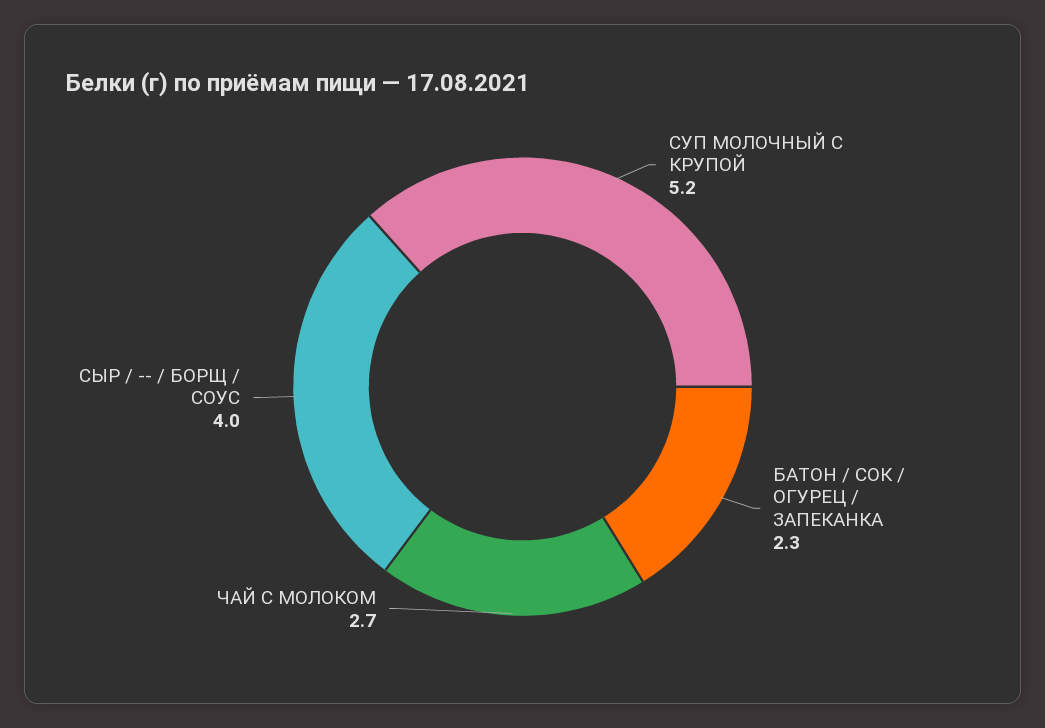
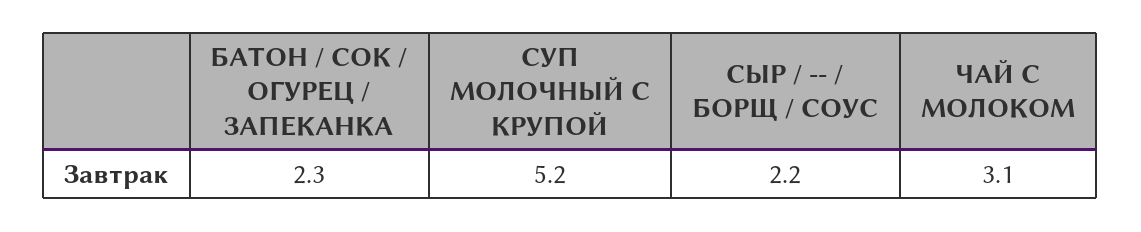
  {
    "СУП МОЛОЧНЫЙ С КРУПОЙ": 5.2,
    "БАТОН / СОК / ОГУРЕЦ / ЗАПЕКАНКА": 2.3,
-   "ЧАЙ С МОЛОКОМ": 2.7,
+   "ЧАЙ С МОЛОКОМ": 3.1,
-   "СЫР / -- / БОРЩ / СОУС": 4
+   "СЫР / -- / БОРЩ / СОУС": 2.2
  }

